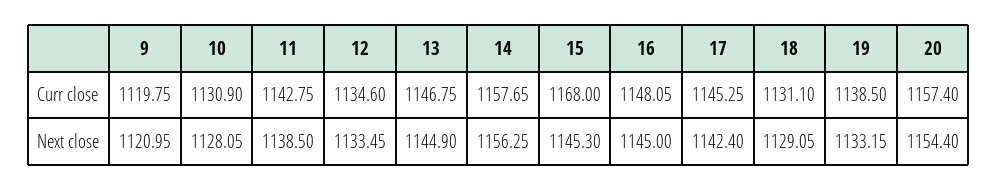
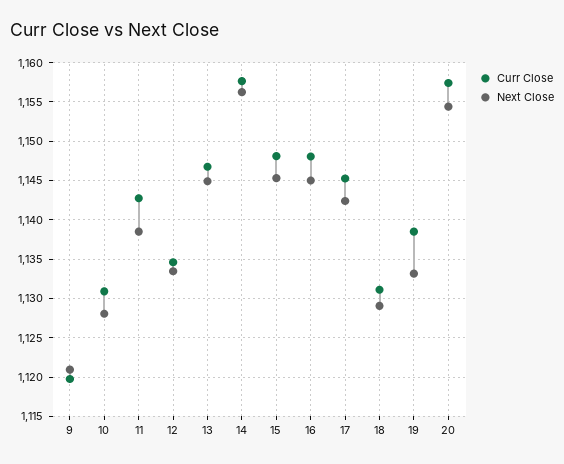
  {
    "Curr close": {
      "9": 1119.75,
      "10": 1130.9,
      "11": 1142.75,
      "12": 1134.6,
      "13": 1146.75,
      "14": 1157.65,
-     "15": 1168,
+     "15": 1148,
      "16": 1148.05,
      "17": 1145.25,
      "18": 1131.1,
      "19": 1138.5,
      "20": 1157.4
    },
    "Next close": {
      "9": 1120.95,
      "10": 1128.05,
      "11": 1138.5,
      "12": 1133.45,
      "13": 1144.9,
      "14": 1156.25,
      "15": 1145.3,
      "16": 1145,
      "17": 1142.4,
      "18": 1129.05,
      "19": 1133.15,
      "20": 1154.4
    }
  }

